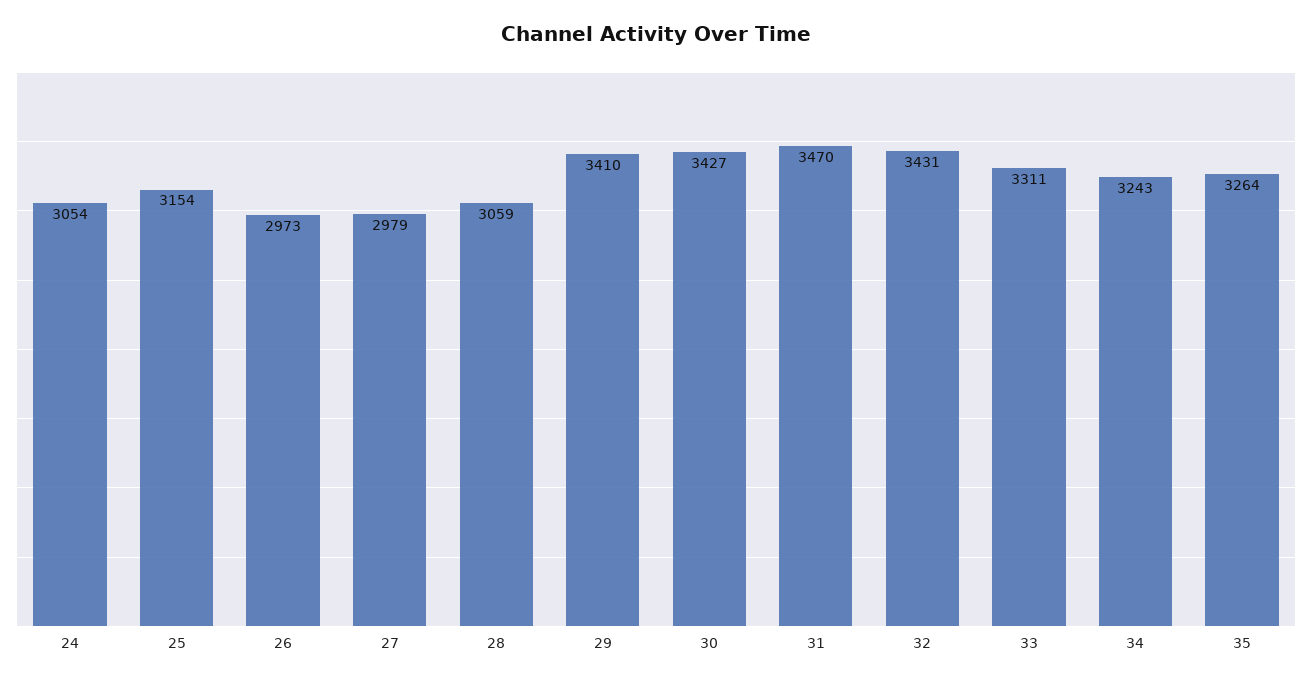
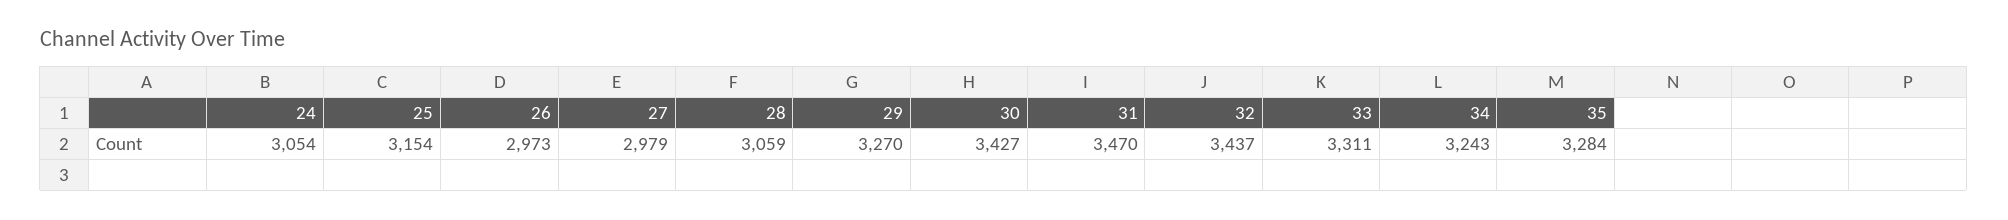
  {
    "24": 3054,
    "25": 3154,
    "26": 2973,
    "27": 2979,
    "28": 3059,
-   "29": 3410,
+   "29": 3270,
    "30": 3427,
    "31": 3470,
-   "32": 3431,
+   "32": 3437,
    "33": 3311,
    "34": 3243,
-   "35": 3264
+   "35": 3284
  }

